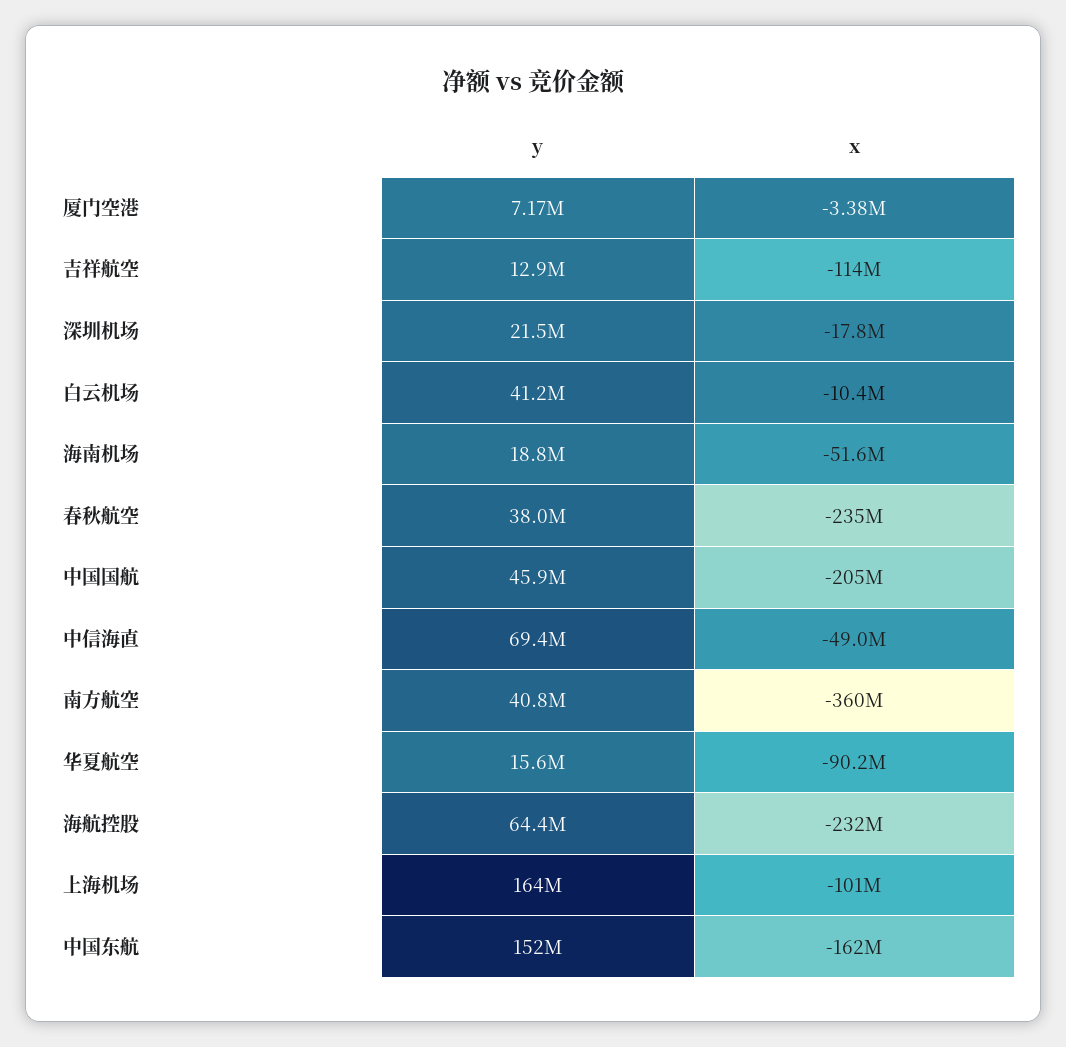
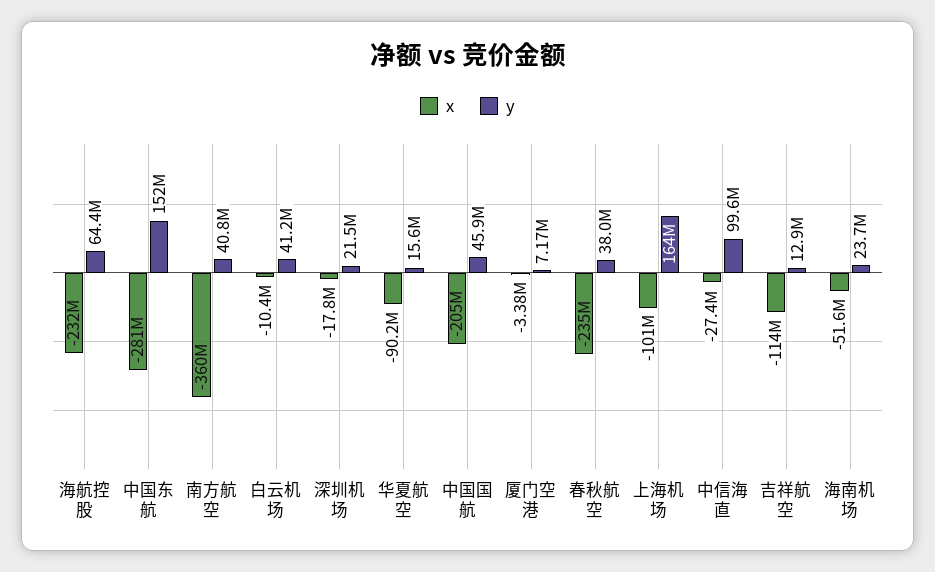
  {
    "y": {
      "厦门空港": 7170000,
      "吉祥航空": 12900000,
      "深圳机场": 21500000,
      "白云机场": 41200000,
-     "海南机场": 18800000,
+     "海南机场": 23700000,
      "春秋航空": 38000000,
      "中国国航": 45900000,
-     "中信海直": 69400000,
+     "中信海直": 99600000,
      "南方航空": 40800000,
      "华夏航空": 15600000,
      "海航控股": 64400000,
      "上海机场": 164000000,
      "中国东航": 152000000
    },
    "x": {
      "厦门空港": -3380000,
      "吉祥航空": -114000000,
      "深圳机场": -17800000,
      "白云机场": -10400000,
      "海南机场": -51600000,
      "春秋航空": -235000000,
      "中国国航": -205000000,
-     "中信海直": -49000000,
+     "中信海直": -27400000,
      "南方航空": -360000000,
      "华夏航空": -90200000,
      "海航控股": -232000000,
      "上海机场": -101000000,
-     "中国东航": -162000000
+     "中国东航": -281000000
    }
  }

